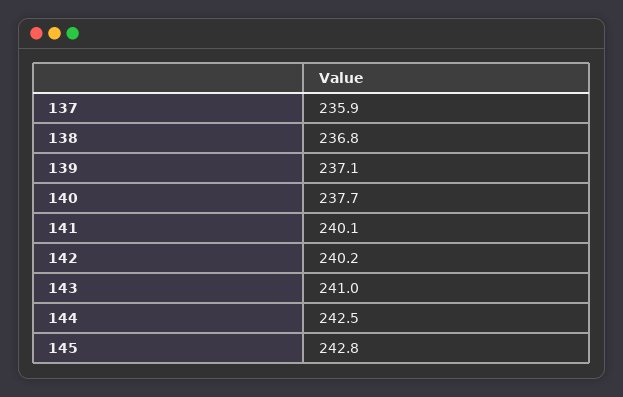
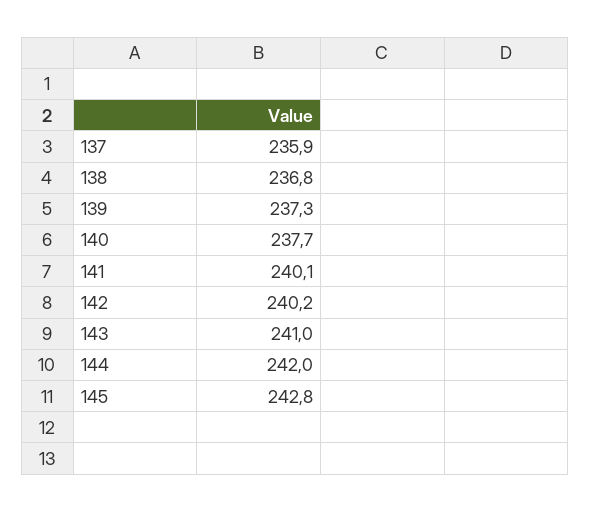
  {
    "137": 235.9,
    "138": 236.8,
-   "139": 237.1,
+   "139": 237.3,
    "140": 237.7,
    "141": 240.1,
    "142": 240.2,
    "143": 241,
-   "144": 242.5,
+   "144": 242,
    "145": 242.8
  }

